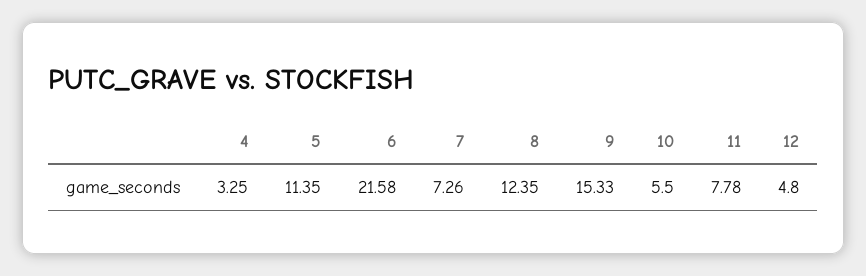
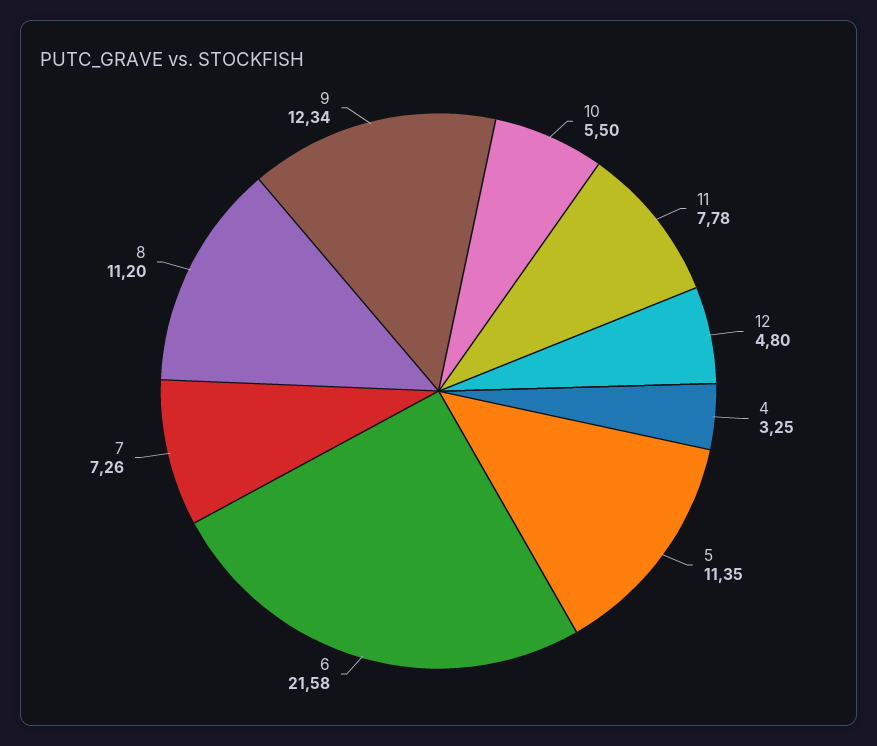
  {
    "4": 3.25,
    "5": 11.35,
    "6": 21.58,
    "7": 7.26,
-   "8": 12.35,
+   "8": 11.2,
-   "9": 15.33,
+   "9": 12.34,
    "10": 5.5,
    "11": 7.78,
    "12": 4.8
  }

